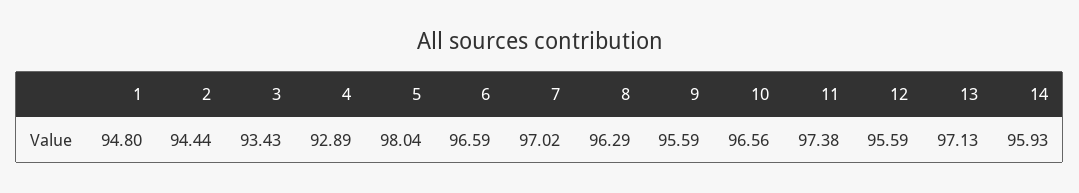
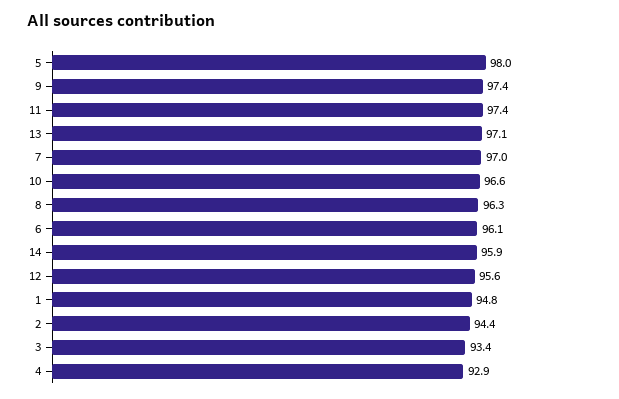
  {
    "1": 94.8,
    "2": 94.44,
    "3": 93.43,
    "4": 92.89,
    "5": 98.04,
-   "6": 96.59,
+   "6": 96.1,
    "7": 97.02,
    "8": 96.29,
-   "9": 95.59,
+   "9": 97.4,
    "10": 96.56,
    "11": 97.38,
    "12": 95.59,
    "13": 97.13,
    "14": 95.93
  }

